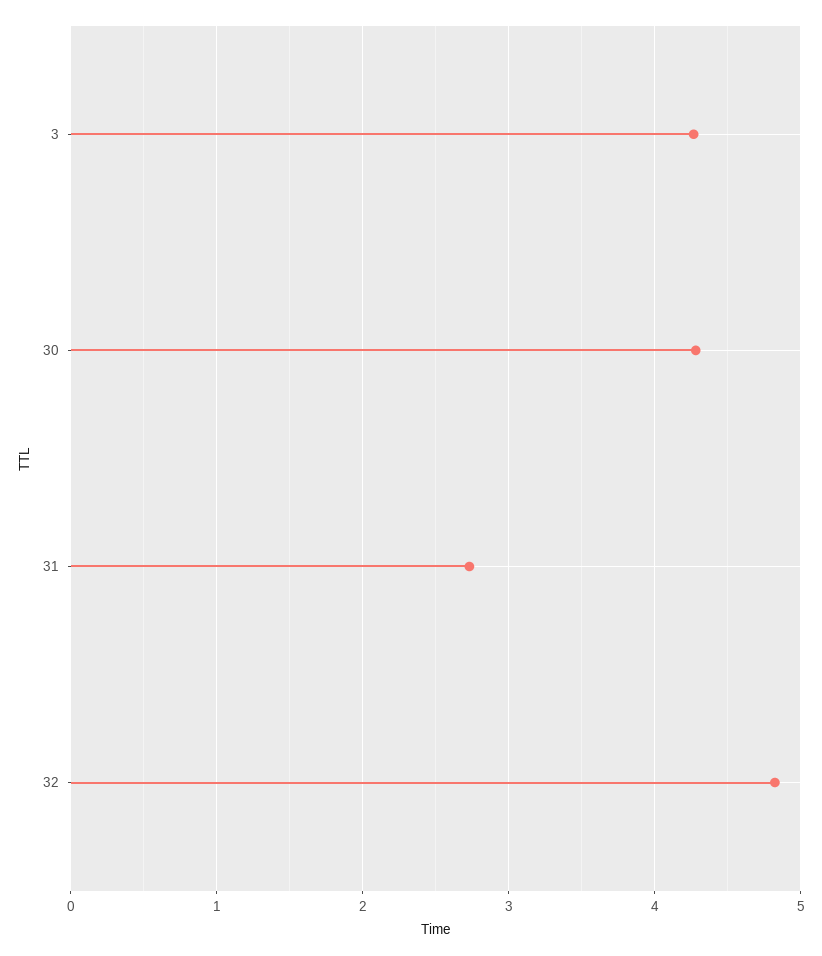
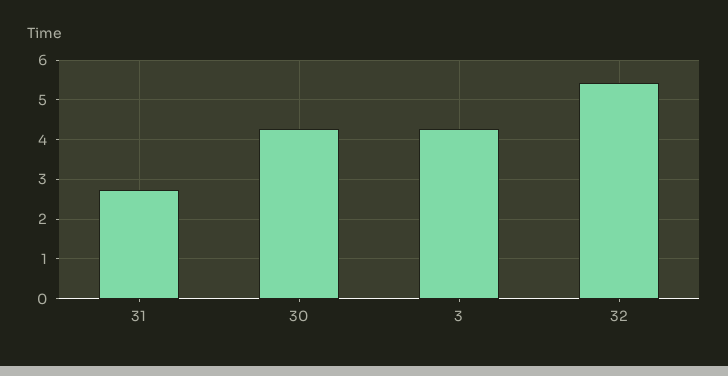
  {
    "3": 4.3,
    "30": 4.3,
    "31": 2.7,
-   "32": 4.8
+   "32": 5.4
  }

